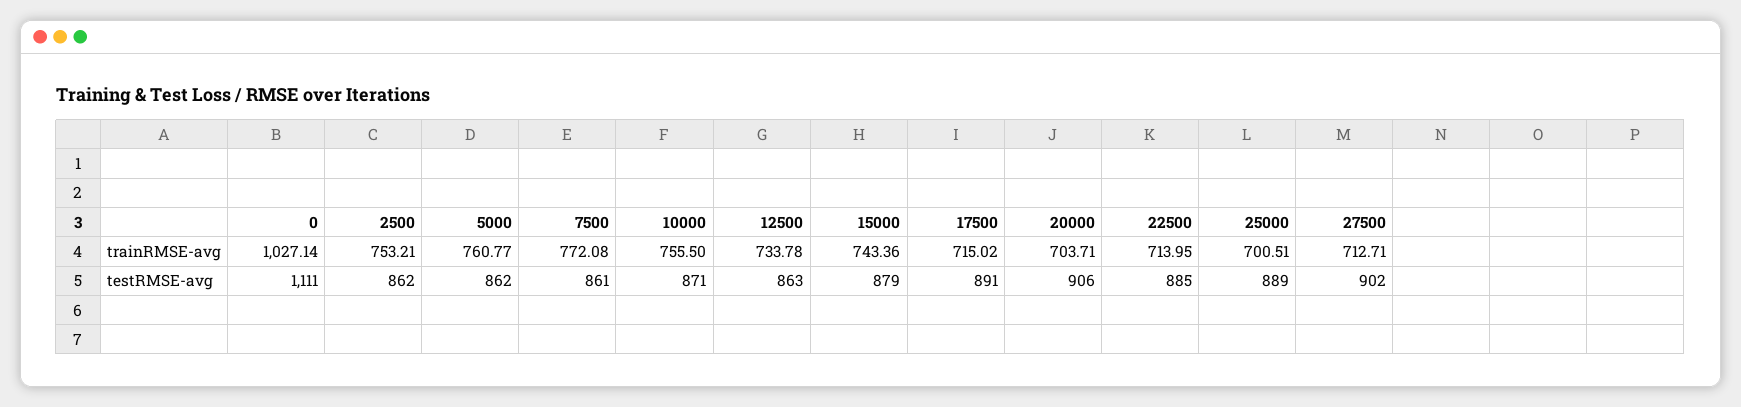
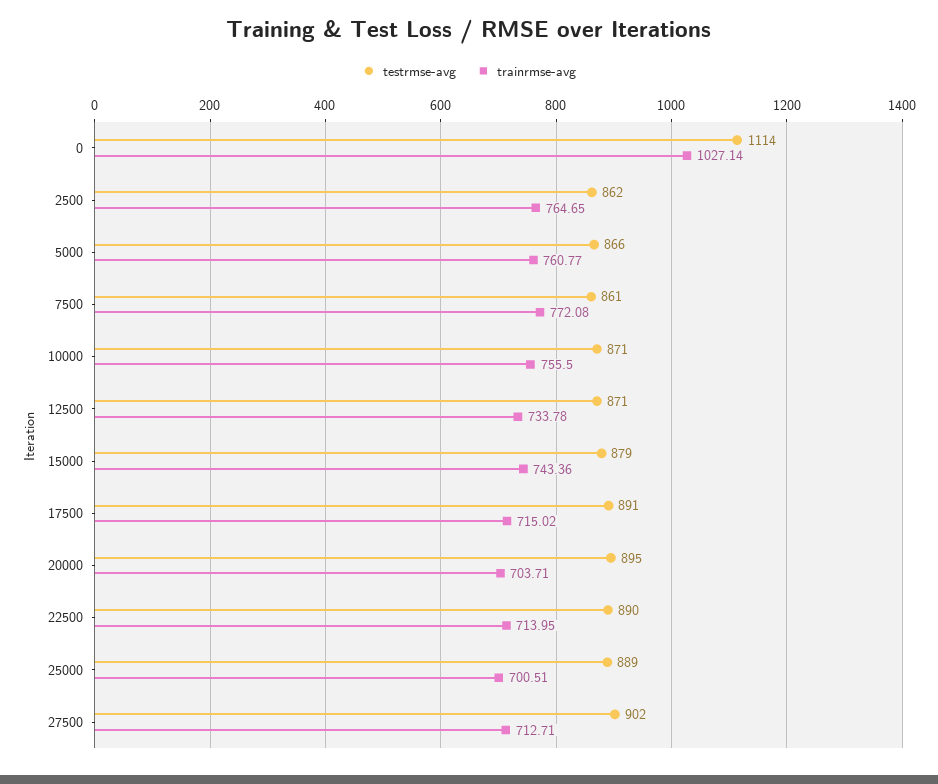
  {
    "trainRMSE-avg": {
      "0": 1027.14,
-     "2500": 753.21,
+     "2500": 764.65,
      "5000": 760.77,
      "7500": 772.08,
      "10000": 755.5,
      "12500": 733.78,
      "15000": 743.36,
      "17500": 715.02,
      "20000": 703.71,
      "22500": 713.95,
      "25000": 700.51,
      "27500": 712.71
    },
    "testRMSE-avg": {
-     "0": 1111,
+     "0": 1114,
      "2500": 862,
-     "5000": 862,
+     "5000": 866,
      "7500": 861,
      "10000": 871,
-     "12500": 863,
+     "12500": 871,
      "15000": 879,
      "17500": 891,
-     "20000": 906,
+     "20000": 895,
-     "22500": 885,
+     "22500": 890,
      "25000": 889,
      "27500": 902
    }
  }

